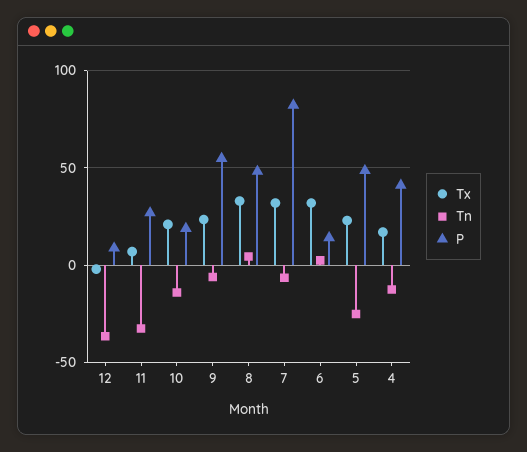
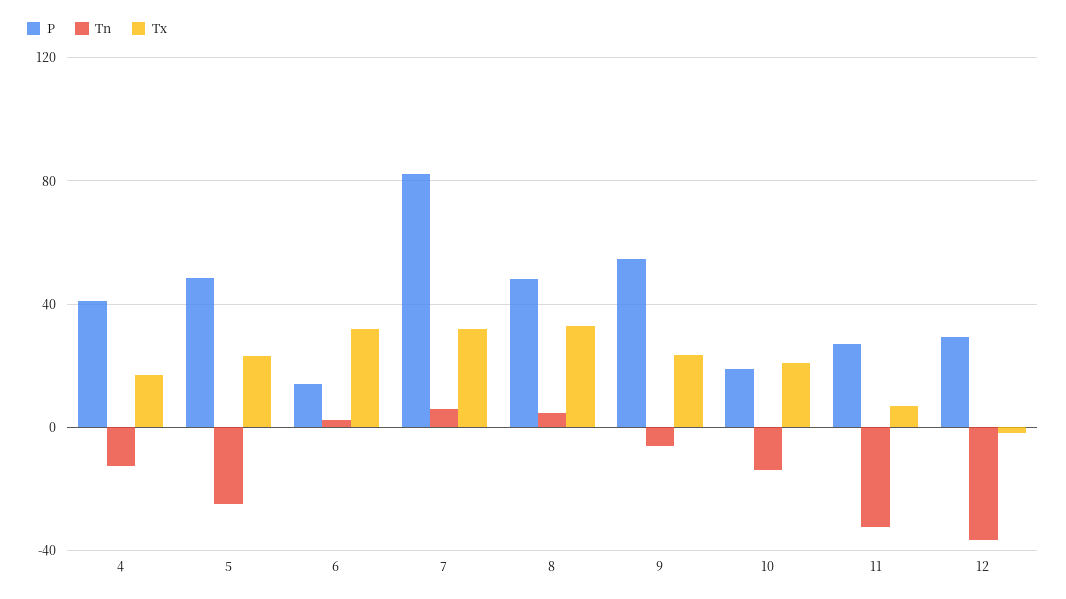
  {
    "Tx": {
      "12": 0,
      "11": 5,
      "10": 20,
      "9": 25,
      "8": 35,
      "7": 30,
      "6": 30,
      "5": 25,
      "4": 15
    },
    "Tn": {
      "12": -35,
      "11": -35,
      "10": -15,
      "9": -5,
      "8": 5,
-     "7": -5,
+     "7": 5,
      "6": 5,
      "5": -25,
      "4": -15
    },
    "P": {
-     "12": 10,
+     "12": 30,
      "11": 25,
      "10": 20,
      "9": 55,
      "8": 50,
      "7": 80,
      "6": 15,
      "5": 50,
      "4": 40
    }
  }

